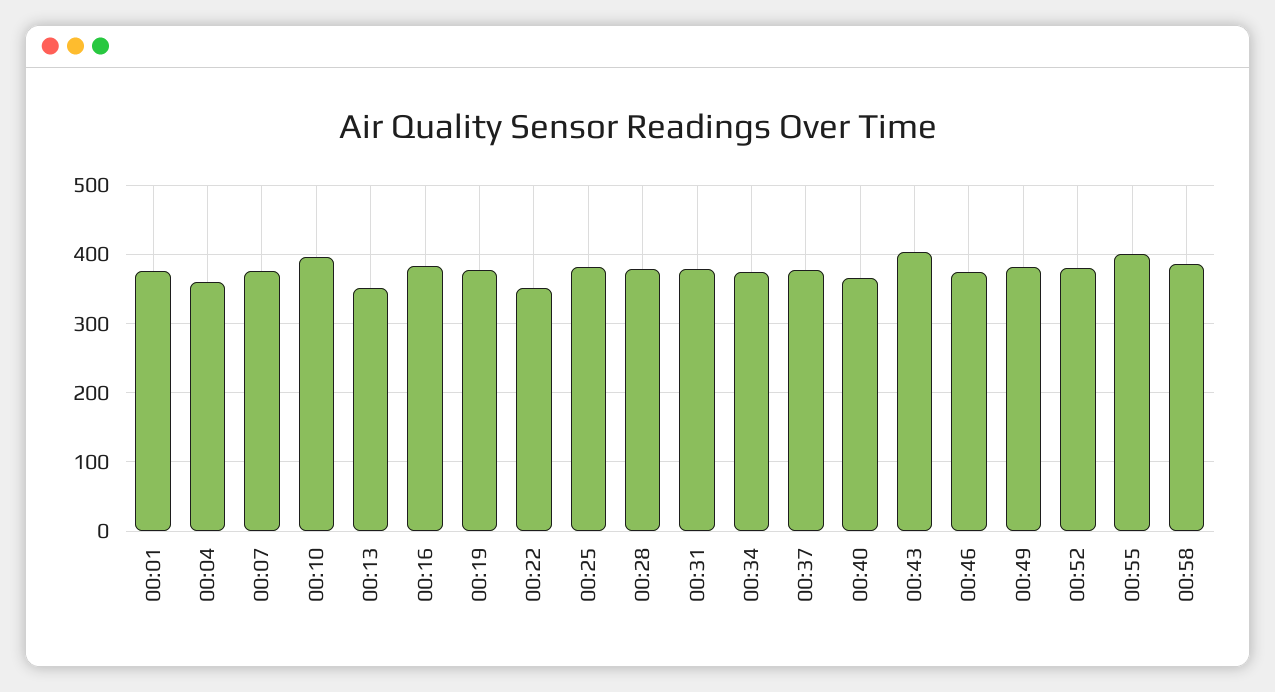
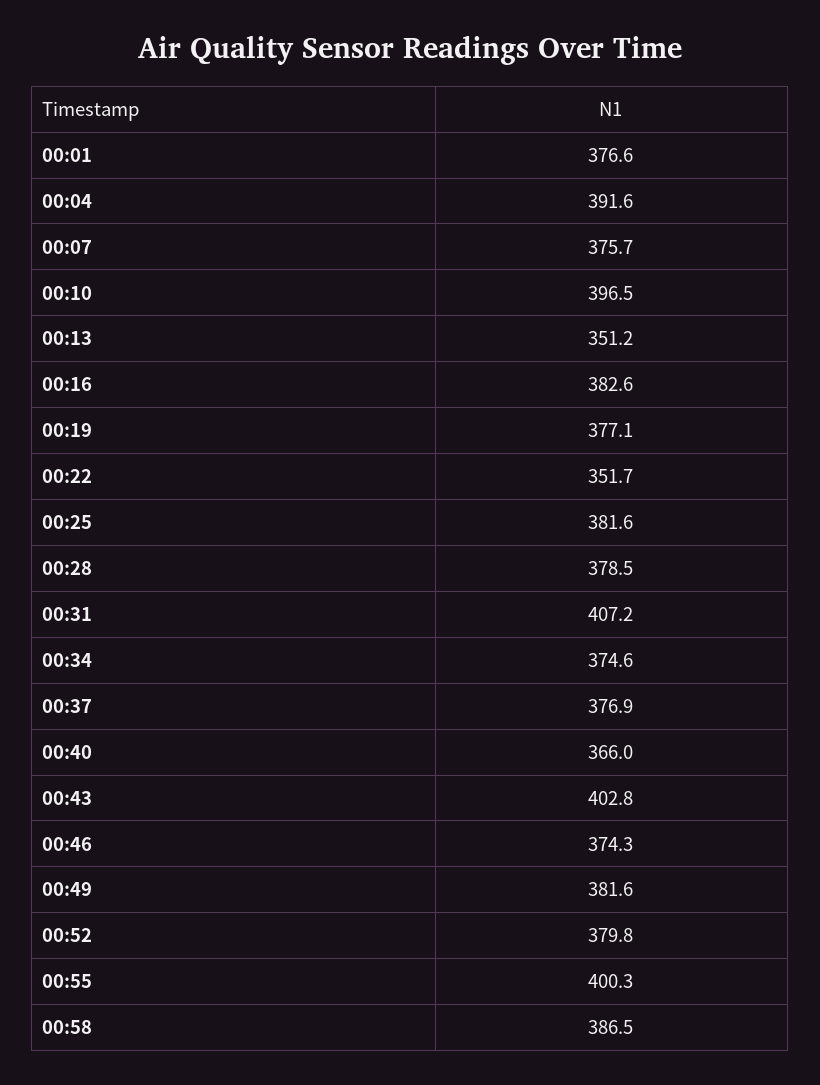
  {
    "00:01": 376.6,
-   "00:04": 360,
+   "00:04": 391.6,
    "00:07": 375.7,
    "00:10": 396.5,
    "00:13": 351.2,
    "00:16": 382.6,
    "00:19": 377.1,
    "00:22": 351.7,
    "00:25": 381.6,
    "00:28": 378.5,
-   "00:31": 380,
+   "00:31": 407.2,
    "00:34": 374.6,
    "00:37": 376.9,
    "00:40": 366,
    "00:43": 402.8,
    "00:46": 374.3,
    "00:49": 381.6,
    "00:52": 379.8,
    "00:55": 400.3,
    "00:58": 386.5
  }

